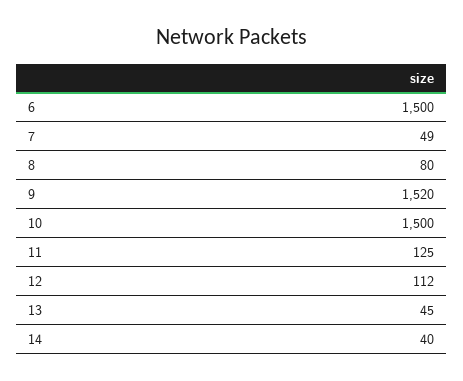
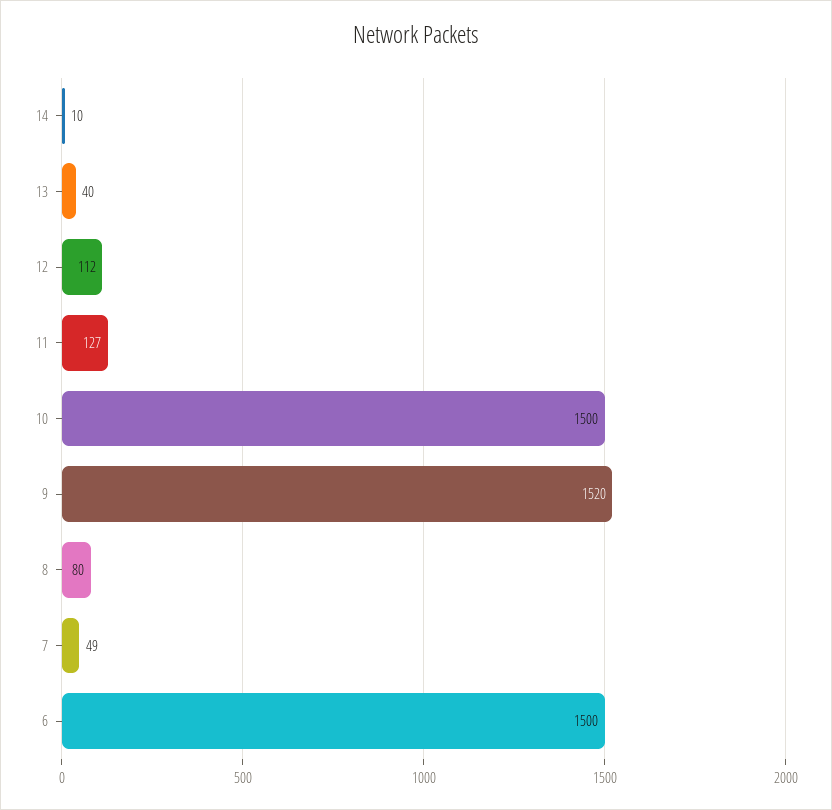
  {
    "6": 1500,
    "7": 49,
    "8": 80,
    "9": 1520,
    "10": 1500,
-   "11": 125,
+   "11": 127,
    "12": 112,
-   "13": 45,
+   "13": 40,
-   "14": 40
+   "14": 10
  }

